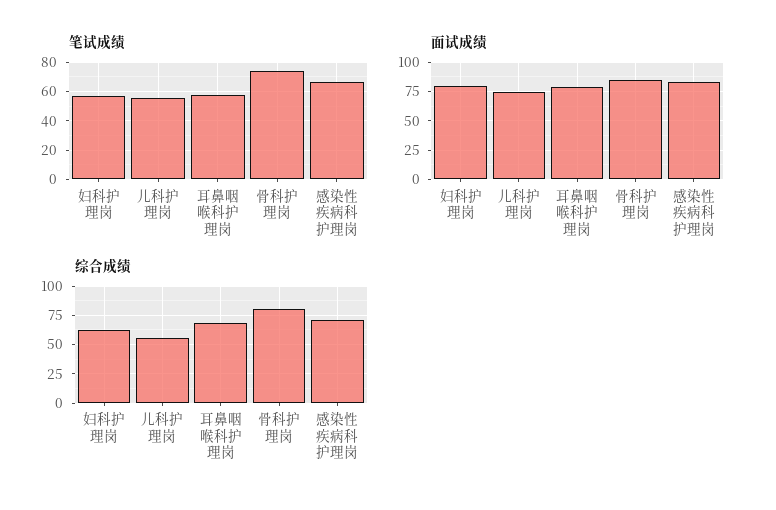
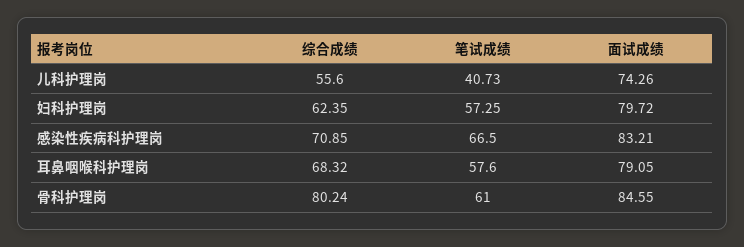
  {
    "笔试成绩": {
      "妇科护理岗": 57.25,
-     "儿科护理岗": 55,
+     "儿科护理岗": 40.73,
      "耳鼻咽喉科护理岗": 57.6,
-     "骨科护理岗": 75,
+     "骨科护理岗": 61,
      "感染性疾病科护理岗": 66.5
    },
    "面试成绩": {
      "妇科护理岗": 79.72,
      "儿科护理岗": 74.26,
      "耳鼻咽喉科护理岗": 79.05,
      "骨科护理岗": 84.55,
      "感染性疾病科护理岗": 83.21
    },
    "综合成绩": {
      "妇科护理岗": 62.35,
      "儿科护理岗": 55.6,
      "耳鼻咽喉科护理岗": 68.32,
      "骨科护理岗": 80.24,
      "感染性疾病科护理岗": 70.85
    }
  }

